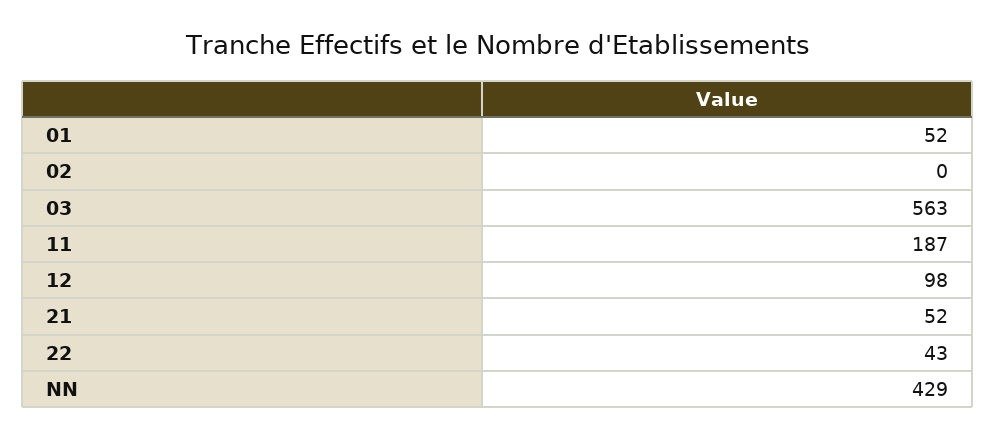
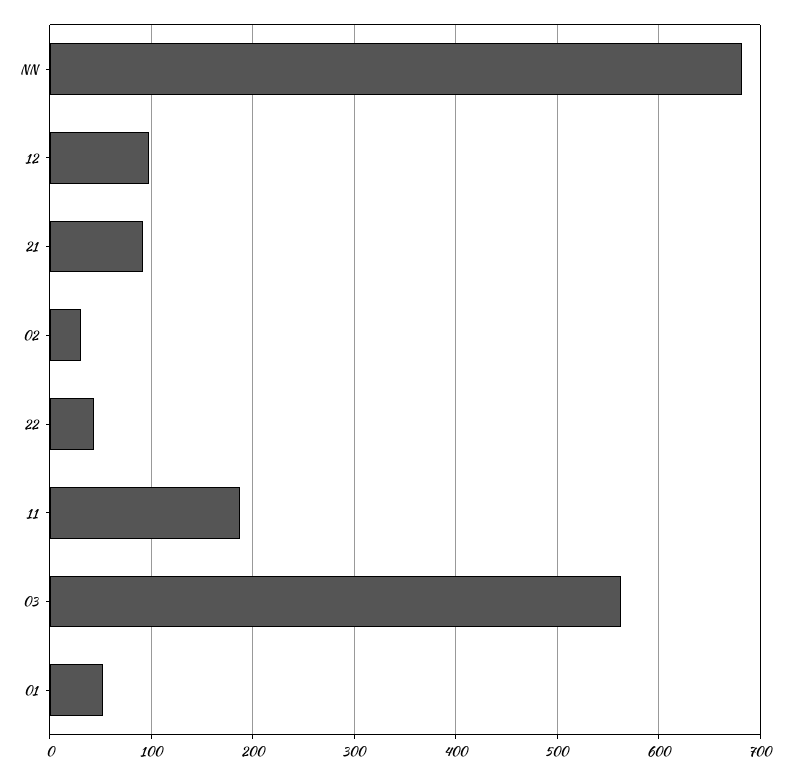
  {
    "01": 52,
-   "02": 0,
+   "02": 30,
    "03": 563,
    "11": 187,
    "12": 98,
-   "21": 52,
+   "21": 90,
    "22": 43,
-   "NN": 429
+   "NN": 680
  }

